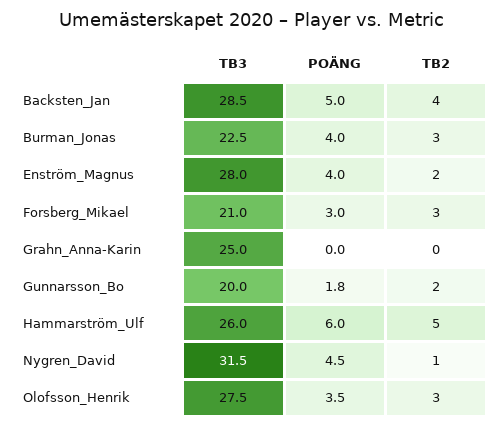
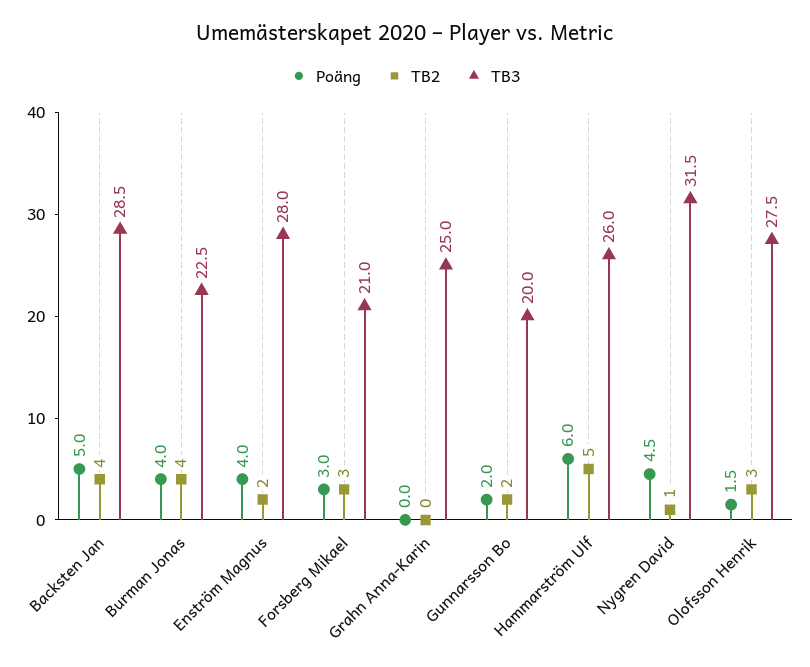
  {
    "TB3": {
      "Backsten_Jan": 28.5,
      "Burman_Jonas": 22.5,
      "Enström_Magnus": 28,
      "Forsberg_Mikael": 21,
      "Grahn_Anna-Karin": 25,
      "Gunnarsson_Bo": 20,
      "Hammarström_Ulf": 26,
      "Nygren_David": 31.5,
      "Olofsson_Henrik": 27.5
    },
    "POÄNG": {
      "Backsten_Jan": 5,
      "Burman_Jonas": 4,
      "Enström_Magnus": 4,
      "Forsberg_Mikael": 3,
      "Grahn_Anna-Karin": 0,
-     "Gunnarsson_Bo": 1.8,
+     "Gunnarsson_Bo": 2,
      "Hammarström_Ulf": 6,
      "Nygren_David": 4.5,
-     "Olofsson_Henrik": 3.5
+     "Olofsson_Henrik": 1.5
    },
    "TB2": {
      "Backsten_Jan": 4,
-     "Burman_Jonas": 3,
+     "Burman_Jonas": 4,
      "Enström_Magnus": 2,
      "Forsberg_Mikael": 3,
      "Grahn_Anna-Karin": 0,
      "Gunnarsson_Bo": 2,
      "Hammarström_Ulf": 5,
      "Nygren_David": 1,
      "Olofsson_Henrik": 3
    }
  }

